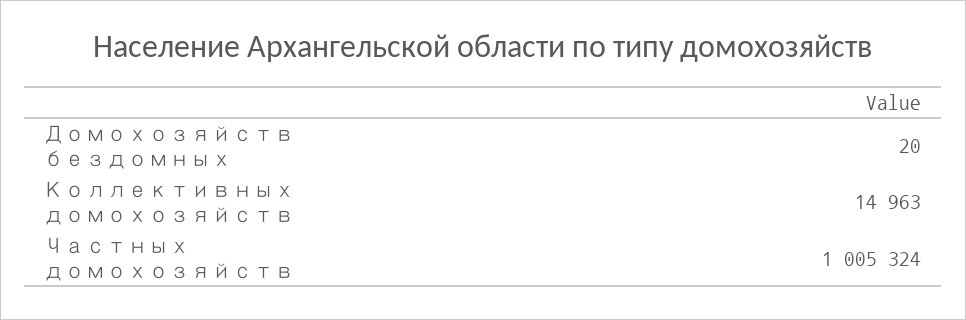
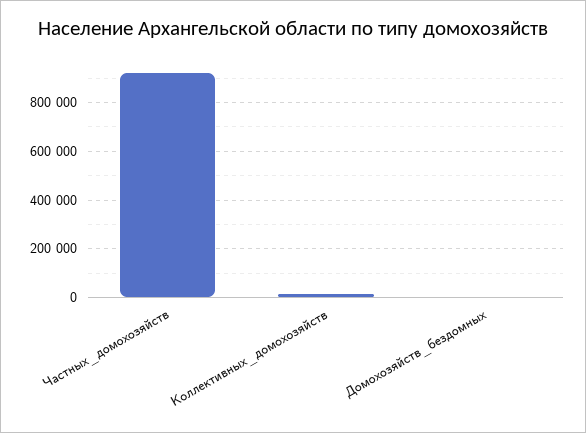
  {
    "Домохозяйств бездомных": 20,
    "Коллективных домохозяйств": 14963,
-   "Частных домохозяйств": 1005324
+   "Частных домохозяйств": 925000
  }

